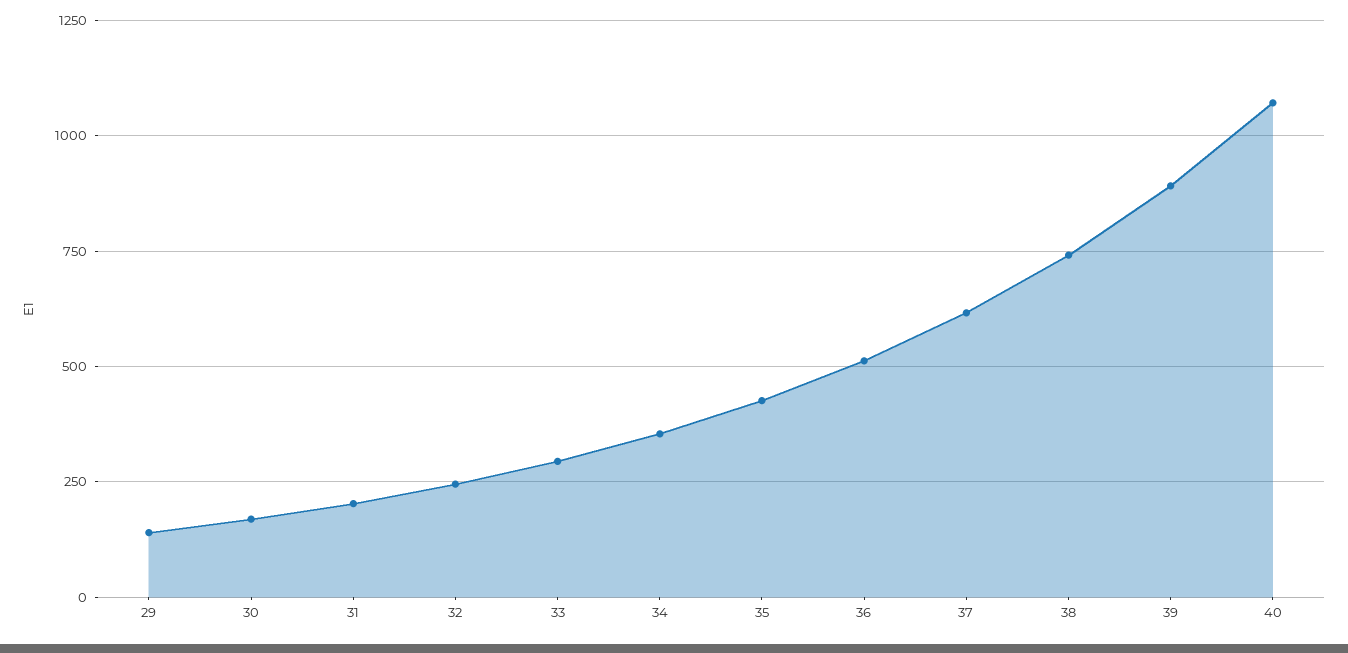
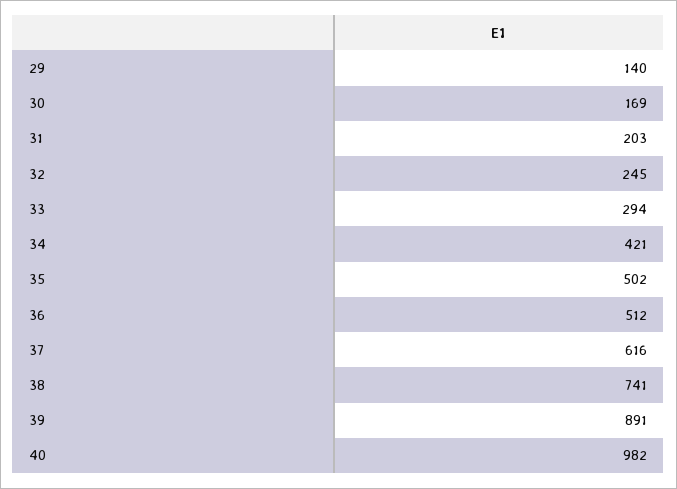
  {
    "29": 140,
    "30": 169,
    "31": 203,
    "32": 245,
    "33": 294,
-   "34": 350,
+   "34": 421,
-   "35": 425,
+   "35": 502,
    "36": 512,
    "37": 616,
    "38": 741,
    "39": 891,
-   "40": 1075
+   "40": 982
  }

